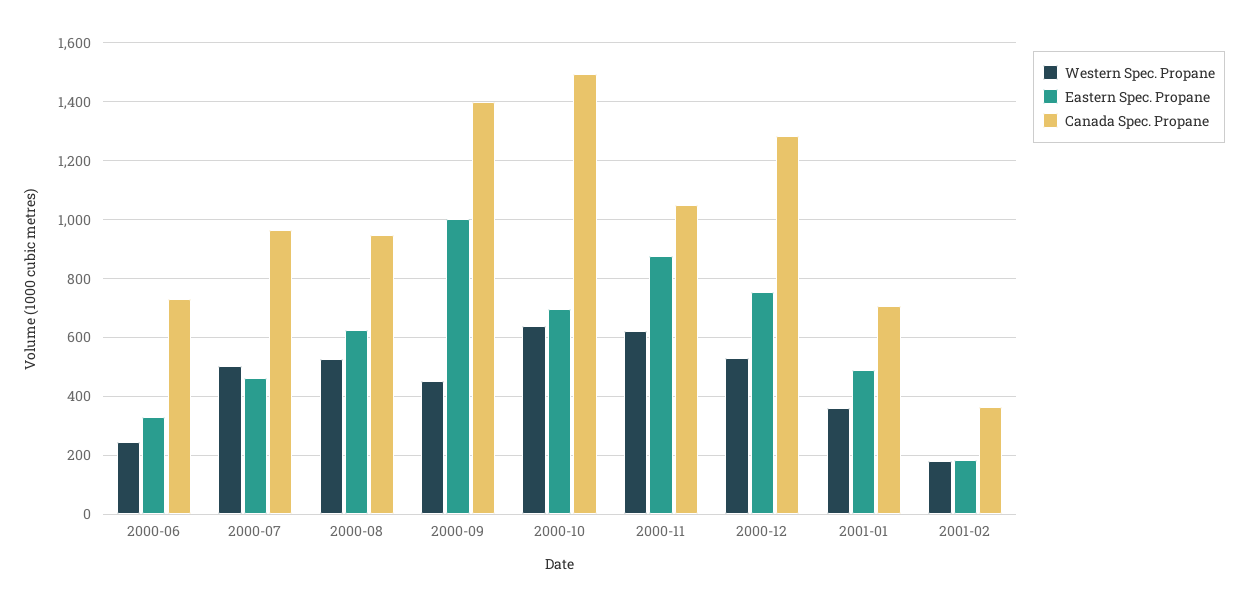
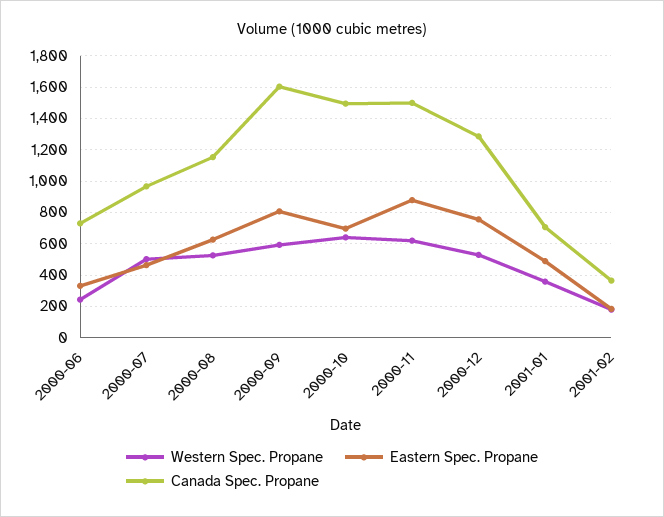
  {
    "Western Spec. Propane": {
      "2000-06": 250,
      "2000-07": 500,
      "2000-08": 525,
-     "2000-09": 450,
+     "2000-09": 600,
      "2000-10": 650,
      "2000-11": 625,
      "2000-12": 525,
      "2001-01": 350,
      "2001-02": 175
    },
    "Eastern Spec. Propane": {
      "2000-06": 325,
      "2000-07": 475,
      "2000-08": 625,
-     "2000-09": 1000,
+     "2000-09": 800,
      "2000-10": 700,
      "2000-11": 875,
      "2000-12": 750,
      "2001-01": 500,
      "2001-02": 175
    },
    "Canada Spec. Propane": {
      "2000-06": 725,
      "2000-07": 975,
-     "2000-08": 950,
+     "2000-08": 1150,
-     "2000-09": 1400,
+     "2000-09": 1600,
      "2000-10": 1500,
-     "2000-11": 1050,
+     "2000-11": 1500,
      "2000-12": 1275,
      "2001-01": 700,
      "2001-02": 375
    }
  }

